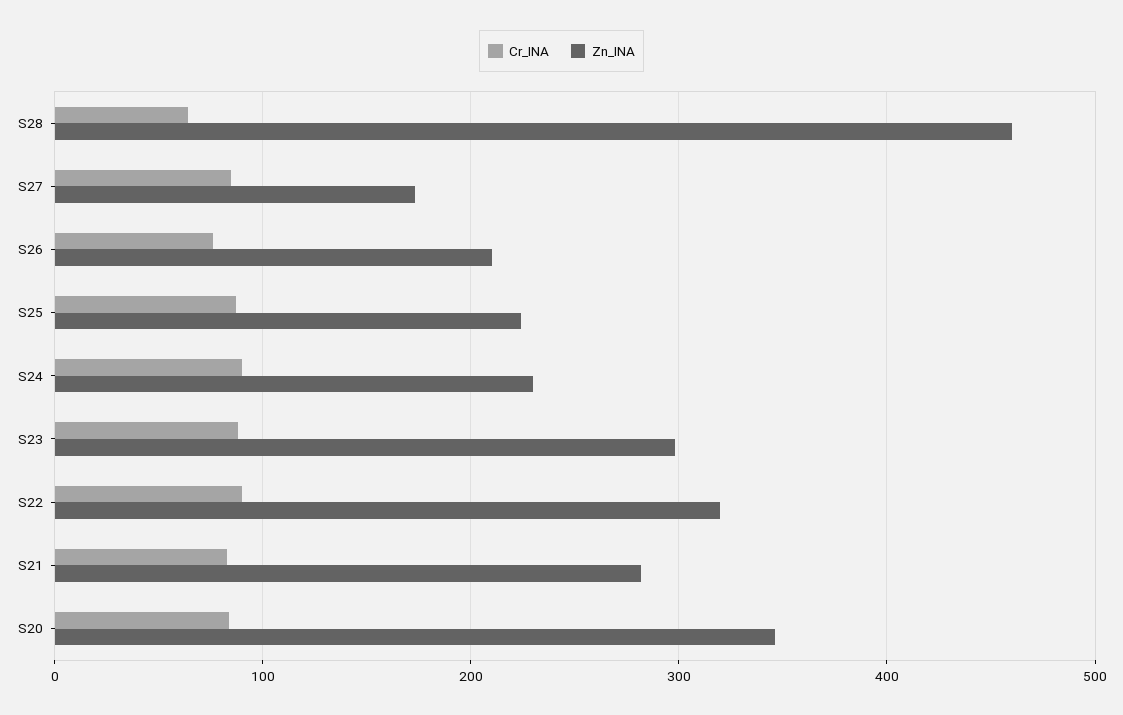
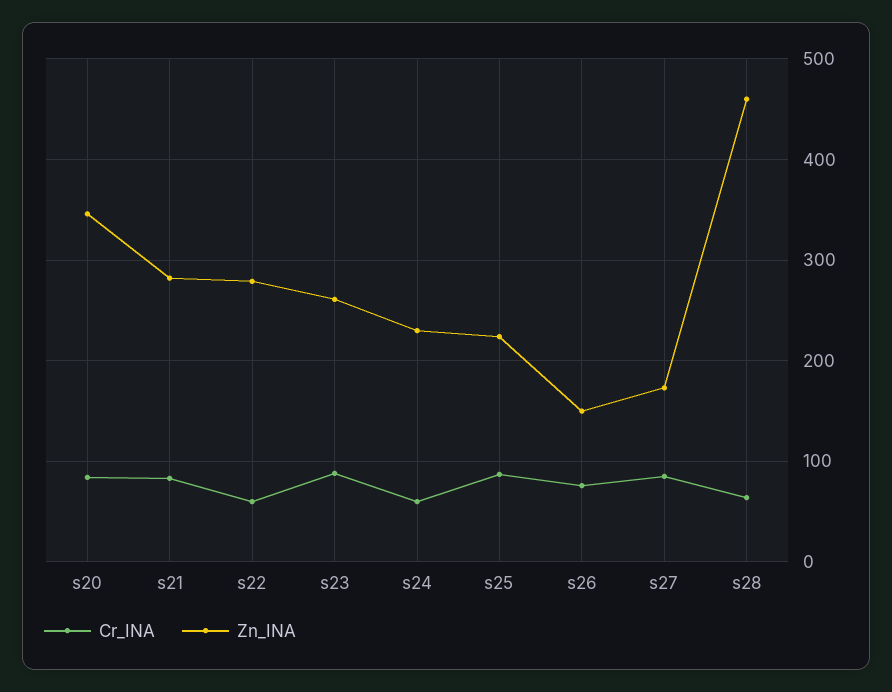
  {
    "Cr_INA": {
      "S28": 60,
      "S27": 90,
      "S26": 80,
      "S25": 90,
-     "S24": 90,
+     "S24": 60,
      "S23": 90,
-     "S22": 90,
+     "S22": 60,
      "S21": 80,
      "S20": 80
    },
    "Zn_INA": {
      "S28": 460,
      "S27": 170,
-     "S26": 210,
+     "S26": 150,
      "S25": 220,
      "S24": 230,
-     "S23": 300,
+     "S23": 260,
-     "S22": 320,
+     "S22": 280,
      "S21": 280,
      "S20": 350
    }
  }

